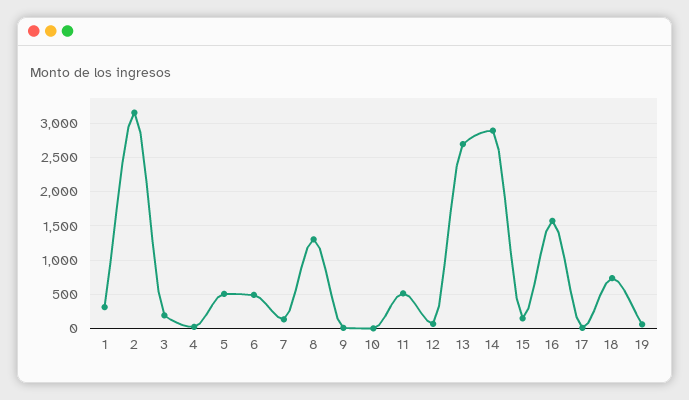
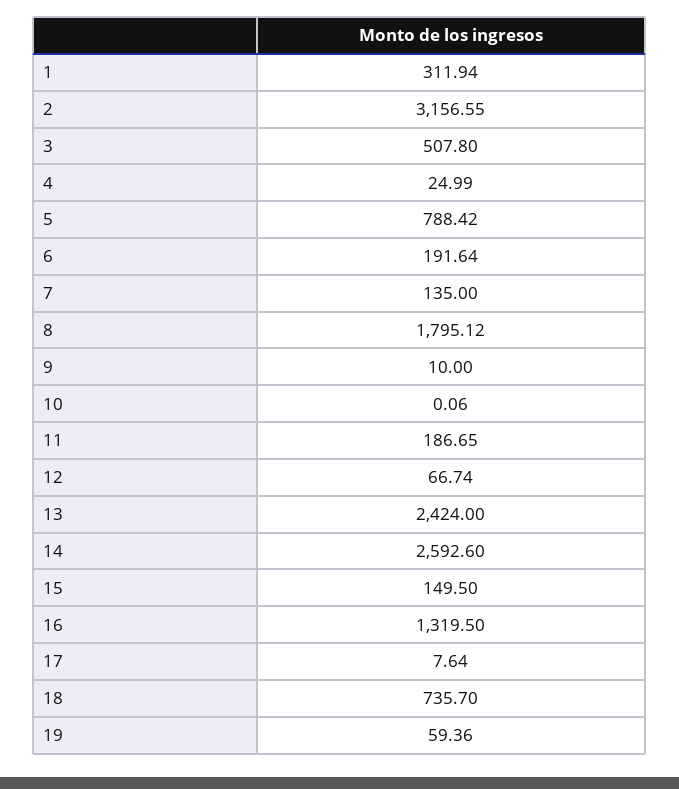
  {
    "1": 311.94,
    "2": 3156.55,
-   "3": 200,
+   "3": 507.8,
    "4": 24.99,
-   "5": 500,
+   "5": 788.42,
-   "6": 500,
+   "6": 191.64,
    "7": 135,
-   "8": 1300,
+   "8": 1795.12,
    "9": 10,
    "10": 0.06,
-   "11": 500,
+   "11": 186.65,
    "12": 66.74,
-   "13": 2700,
+   "13": 2424,
-   "14": 2900,
+   "14": 2592.6,
    "15": 149.5,
-   "16": 1600,
+   "16": 1319.5,
    "17": 7.64,
    "18": 735.7,
    "19": 59.36
  }

